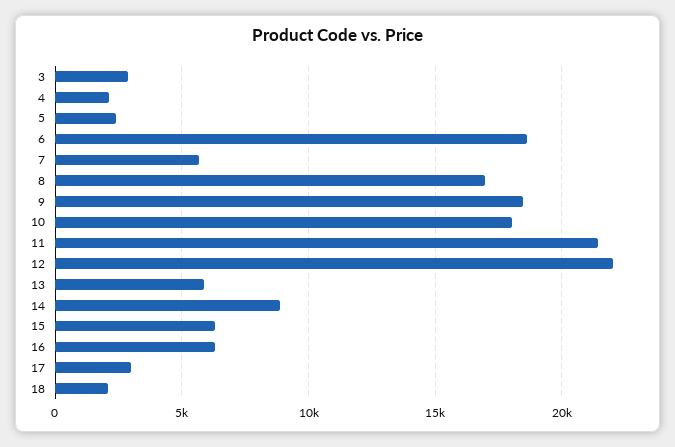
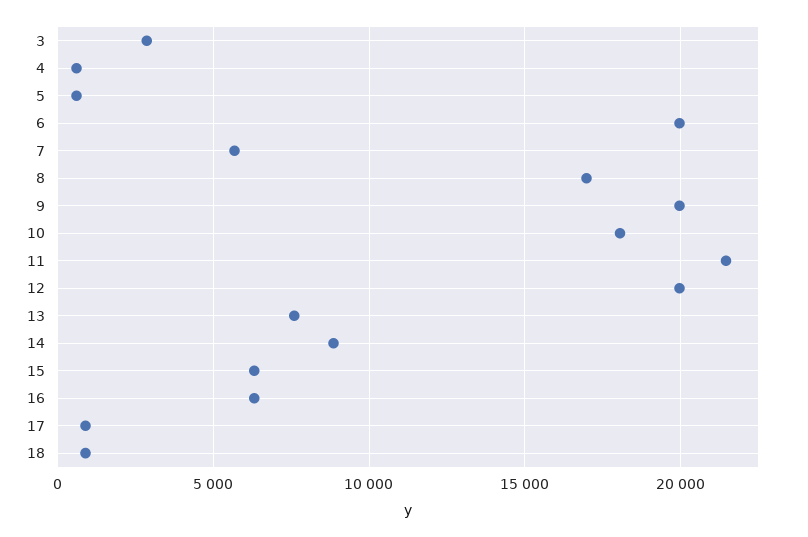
  {
    "3": 3000,
-   "4": 2000,
+   "4": 500,
-   "5": 2500,
+   "5": 500,
-   "6": 18500,
+   "6": 20000,
    "7": 5500,
    "8": 17000,
-   "9": 18500,
+   "9": 20000,
    "10": 18000,
    "11": 21500,
-   "12": 22000,
+   "12": 20000,
-   "13": 6000,
+   "13": 7500,
    "14": 9000,
    "15": 6500,
    "16": 6500,
-   "17": 3000,
+   "17": 1000,
-   "18": 2000
+   "18": 1000
  }

